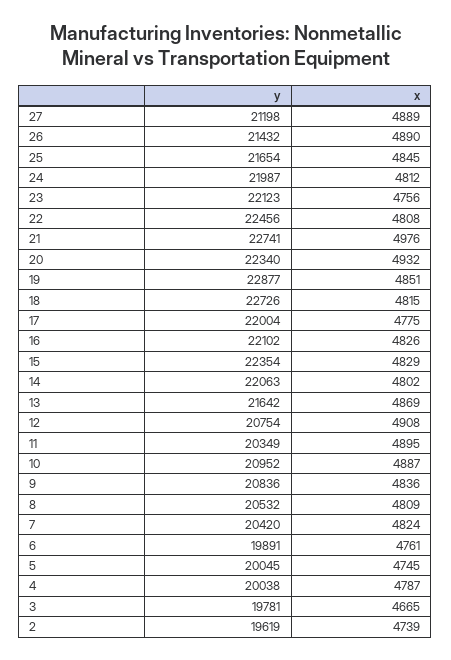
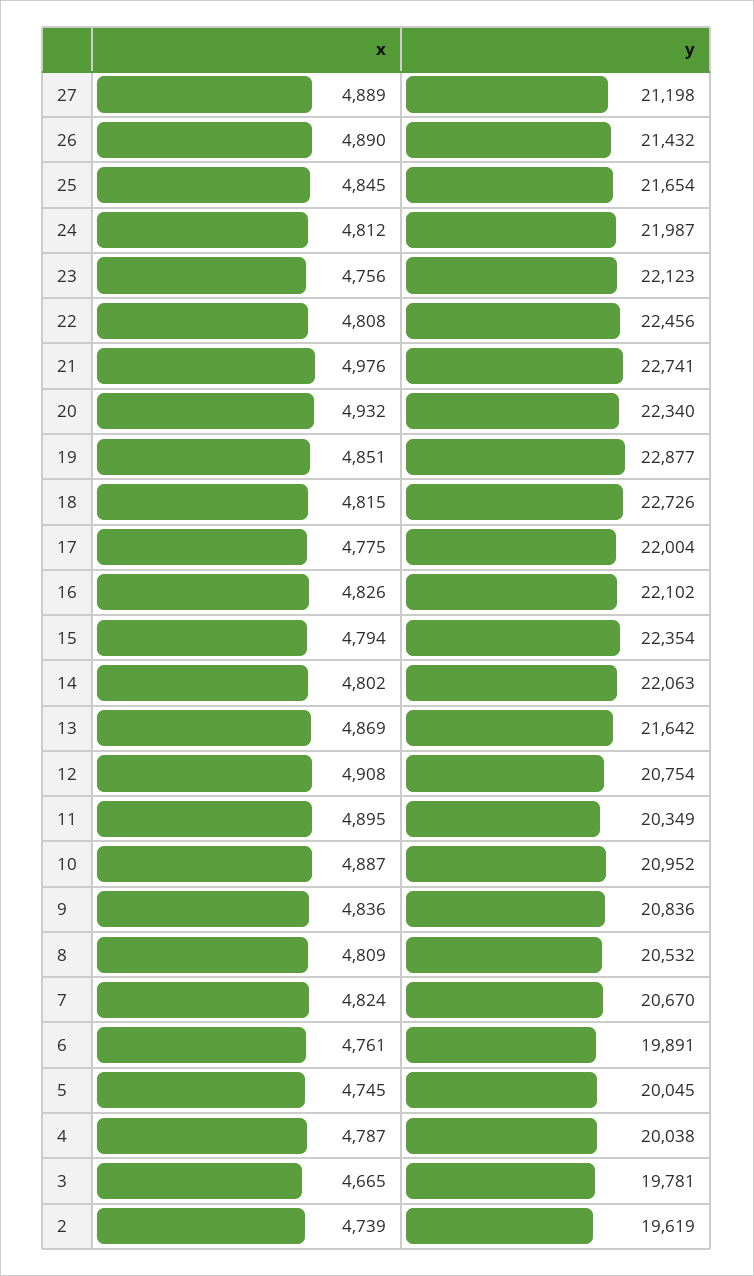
  {
    "y": {
      "27": 21198,
      "26": 21432,
      "25": 21654,
      "24": 21987,
      "23": 22123,
      "22": 22456,
      "21": 22741,
      "20": 22340,
      "19": 22877,
      "18": 22726,
      "17": 22004,
      "16": 22102,
      "15": 22354,
      "14": 22063,
      "13": 21642,
      "12": 20754,
      "11": 20349,
      "10": 20952,
      "9": 20836,
      "8": 20532,
-     "7": 20420,
+     "7": 20670,
      "6": 19891,
      "5": 20045,
      "4": 20038,
      "3": 19781,
      "2": 19619
    },
    "x": {
      "27": 4889,
      "26": 4890,
      "25": 4845,
      "24": 4812,
      "23": 4756,
      "22": 4808,
      "21": 4976,
      "20": 4932,
      "19": 4851,
      "18": 4815,
      "17": 4775,
      "16": 4826,
-     "15": 4829,
+     "15": 4794,
      "14": 4802,
      "13": 4869,
      "12": 4908,
      "11": 4895,
      "10": 4887,
      "9": 4836,
      "8": 4809,
      "7": 4824,
      "6": 4761,
      "5": 4745,
      "4": 4787,
      "3": 4665,
      "2": 4739
    }
  }

